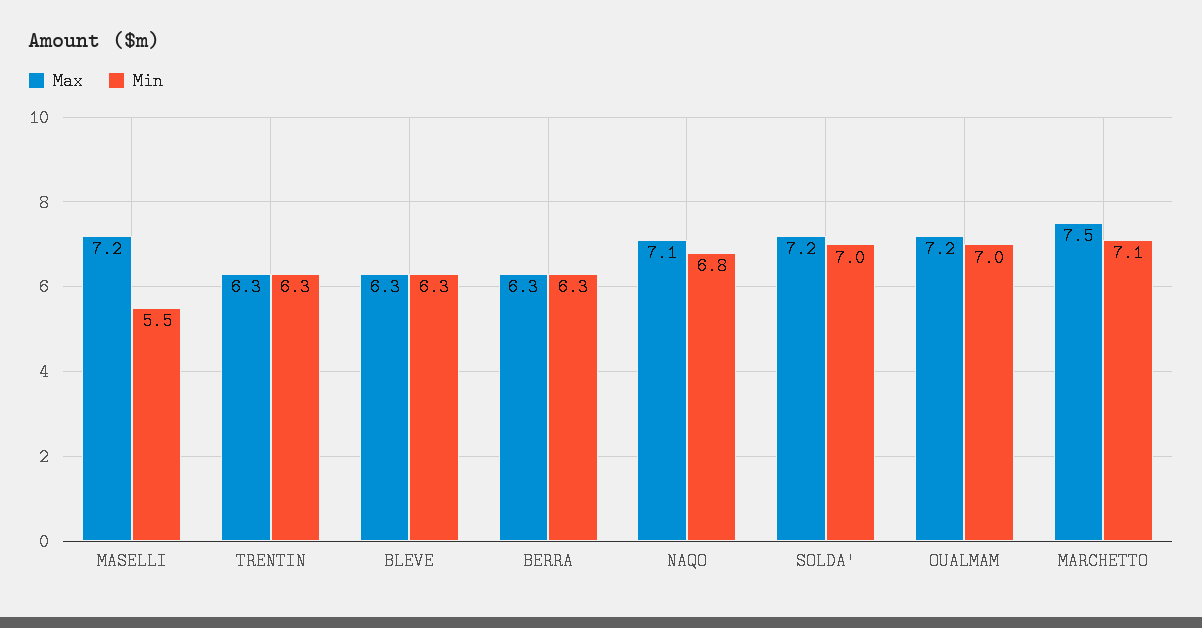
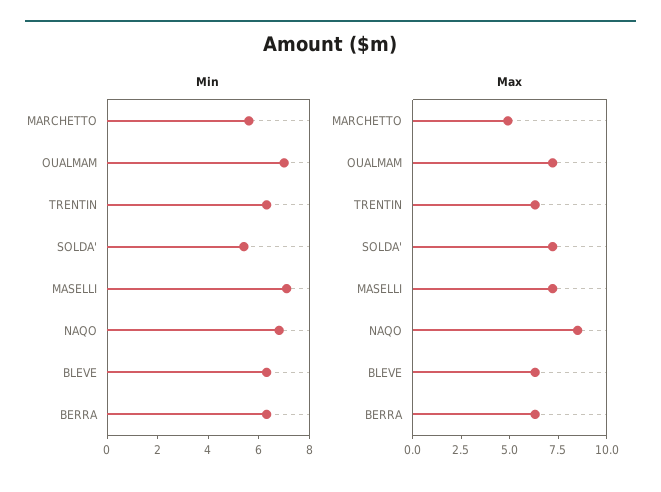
  {
    "Max": {
      "MASELLI": 7.2,
      "TRENTIN": 6.3,
      "BLEVE": 6.3,
      "BERRA": 6.3,
-     "NAQO": 7.1,
+     "NAQO": 8.5,
      "SOLDA'": 7.2,
      "OUALMAM": 7.2,
-     "MARCHETTO": 7.5
+     "MARCHETTO": 5
    },
    "Min": {
-     "MASELLI": 5.5,
+     "MASELLI": 7,
      "TRENTIN": 6.3,
      "BLEVE": 6.3,
      "BERRA": 6.3,
      "NAQO": 6.8,
-     "SOLDA'": 7,
+     "SOLDA'": 5.5,
      "OUALMAM": 7,
-     "MARCHETTO": 7.1
+     "MARCHETTO": 5.5
    }
  }

